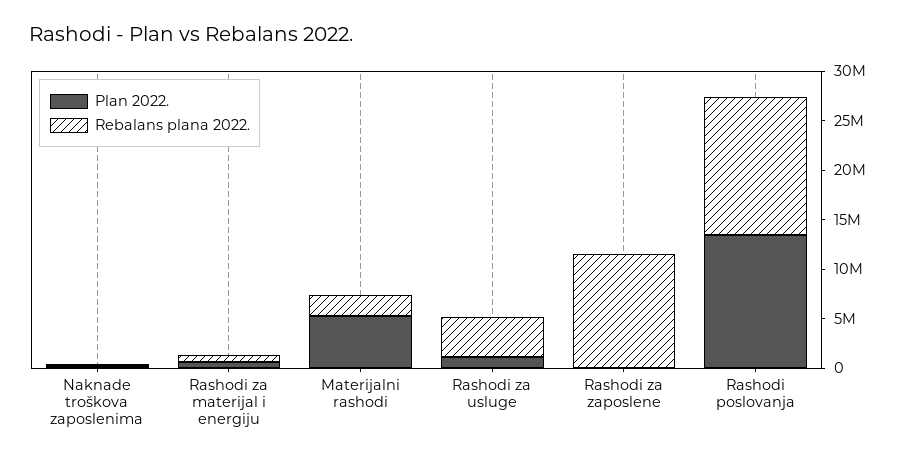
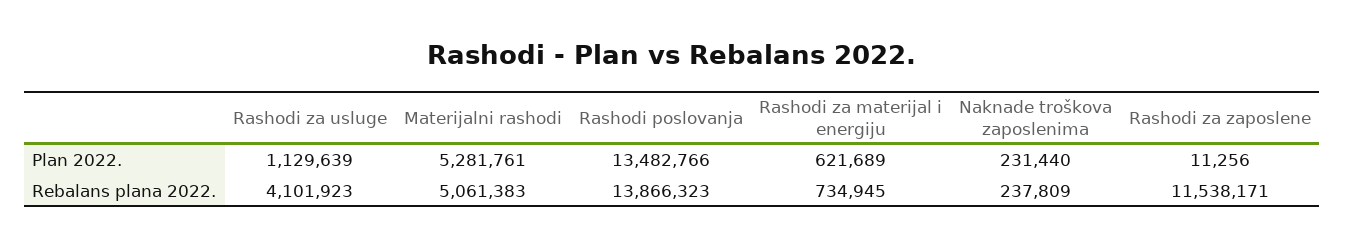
  {
    "Plan 2022.": {
      "Naknade troškova zaposlenima": 231440,
      "Rashodi za materijal i energiju": 621689,
      "Materijalni rashodi": 5281761,
      "Rashodi za usluge": 1129639,
      "Rashodi za zaposlene": 11256,
      "Rashodi poslovanja": 13482766
    },
    "Rebalans plana 2022.": {
      "Naknade troškova zaposlenima": 237809,
      "Rashodi za materijal i energiju": 734945,
-     "Materijalni rashodi": 2000000,
+     "Materijalni rashodi": 5061383,
      "Rashodi za usluge": 4101923,
      "Rashodi za zaposlene": 11538171,
      "Rashodi poslovanja": 13866323
    }
  }

